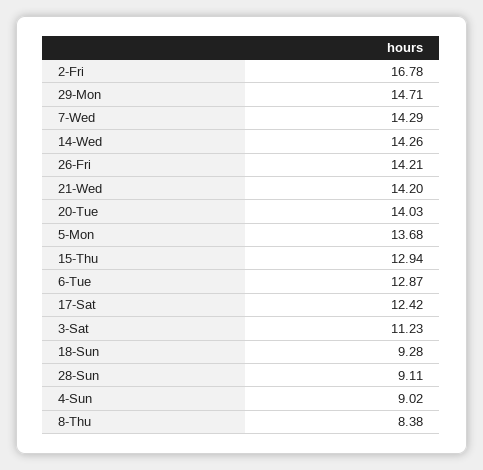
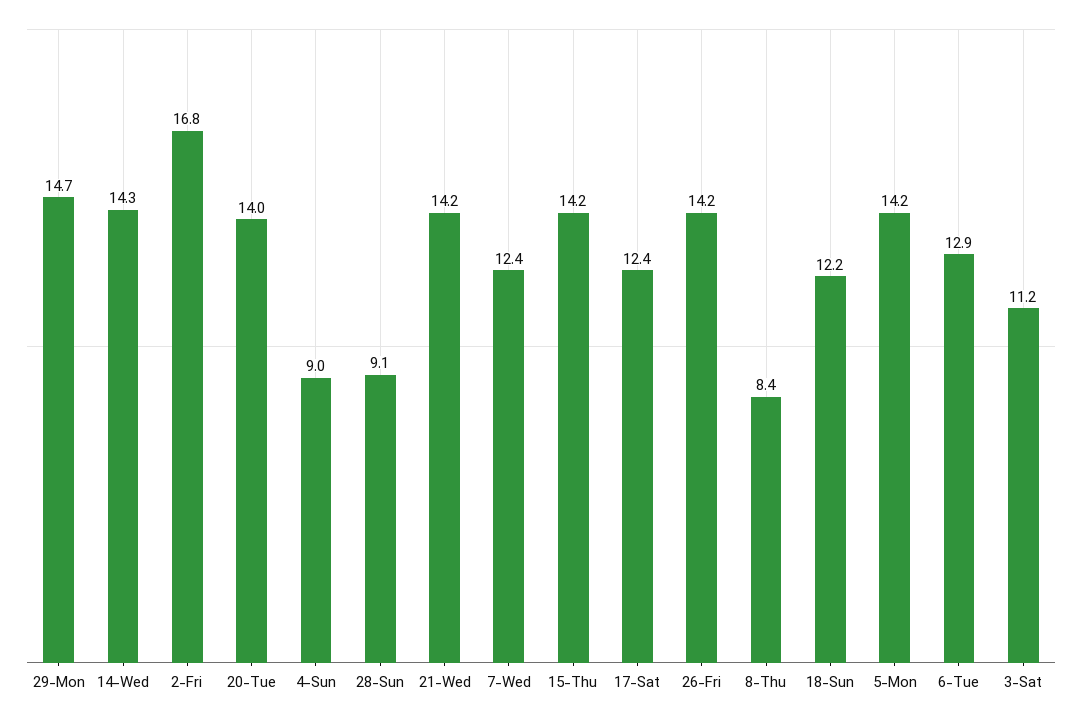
  {
    "2-Fri": 16.78,
    "29-Mon": 14.71,
-   "7-Wed": 14.29,
+   "7-Wed": 12.4,
    "14-Wed": 14.26,
    "26-Fri": 14.21,
    "21-Wed": 14.2,
    "20-Tue": 14.03,
-   "5-Mon": 13.68,
+   "5-Mon": 14.2,
-   "15-Thu": 12.94,
+   "15-Thu": 14.2,
    "6-Tue": 12.87,
    "17-Sat": 12.42,
    "3-Sat": 11.23,
-   "18-Sun": 9.28,
+   "18-Sun": 12.2,
    "28-Sun": 9.11,
    "4-Sun": 9.02,
    "8-Thu": 8.38
  }

